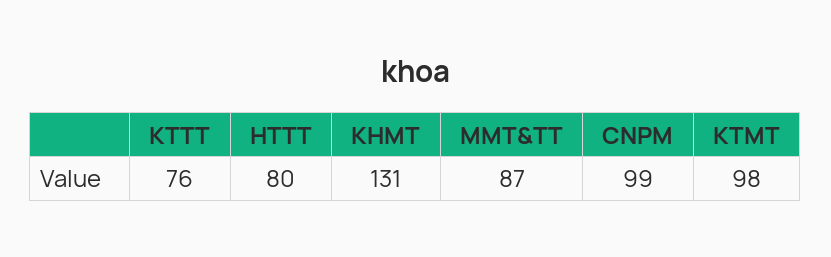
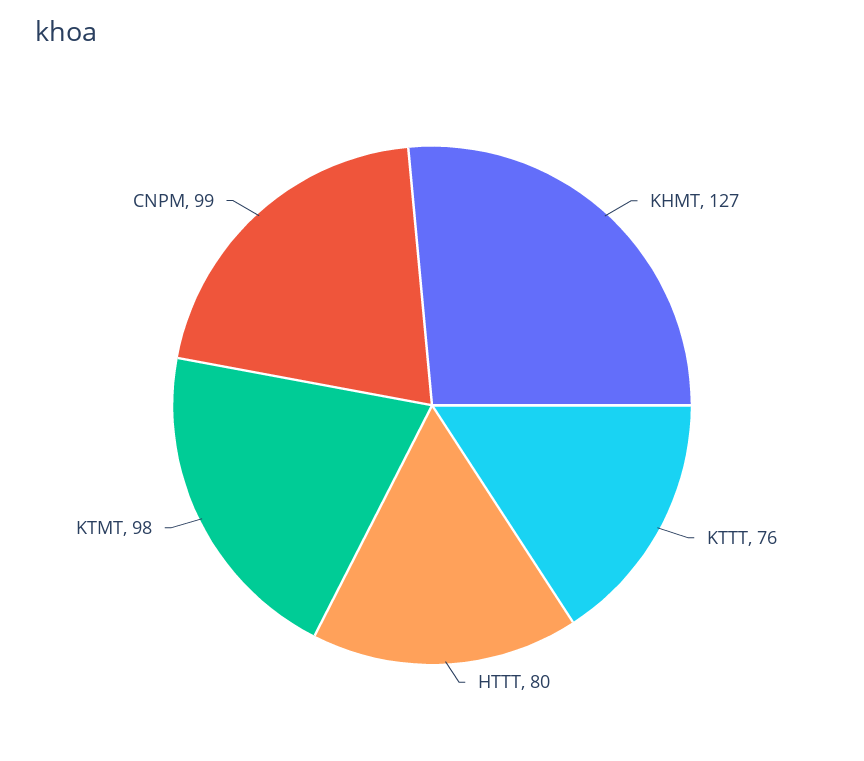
  {
    "KTTT": 76,
    "HTTT": 80,
-   "KHMT": 131,
+   "KHMT": 127,
-   "MMT&TT": 87,
    "CNPM": 99,
    "KTMT": 98
  }

